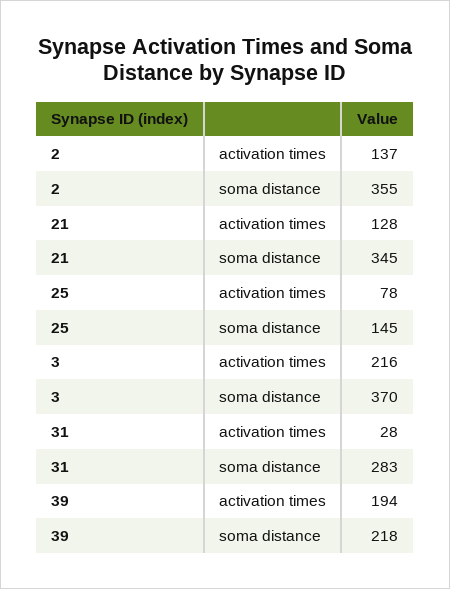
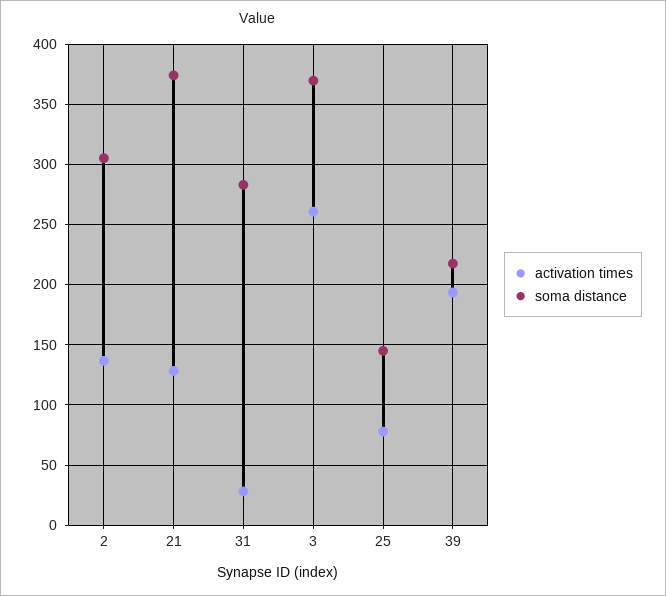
  {
    "activation times": {
      "2": 137,
      "21": 128,
      "25": 78,
-     "3": 216,
+     "3": 260,
      "31": 28,
      "39": 194
    },
    "soma distance": {
-     "2": 355,
+     "2": 305,
-     "21": 345,
+     "21": 375,
      "25": 145,
      "3": 370,
      "31": 283,
      "39": 218
    }
  }

